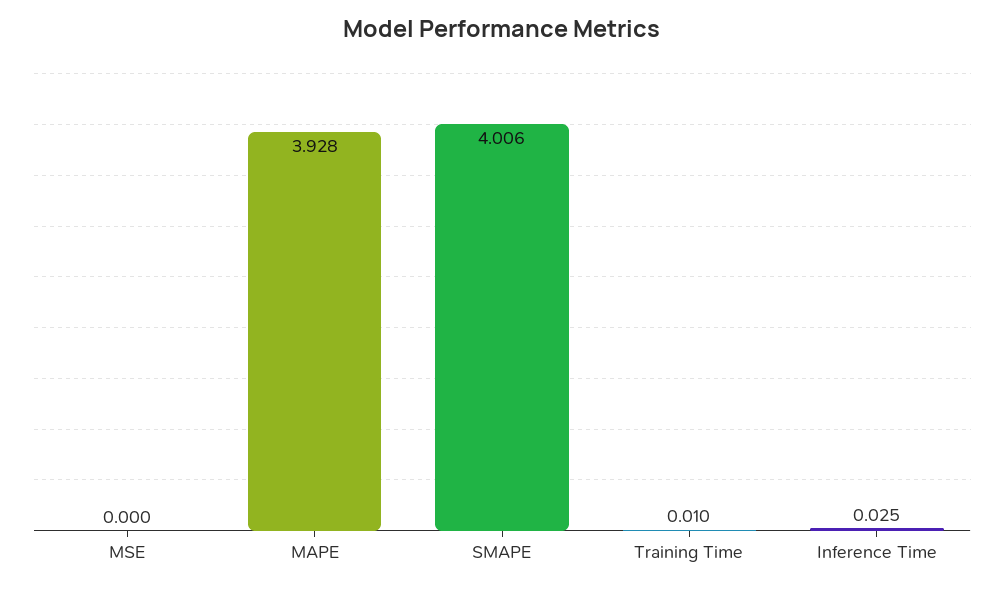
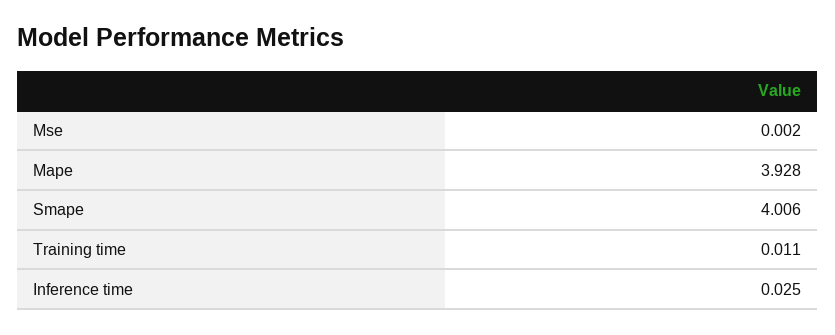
  {
-   "MSE": 0,
+   "MSE": 0.002,
    "MAPE": 3.928,
    "SMAPE": 4.006,
-   "Training Time": 0.01,
+   "Training Time": 0.011,
    "Inference Time": 0.025
  }

